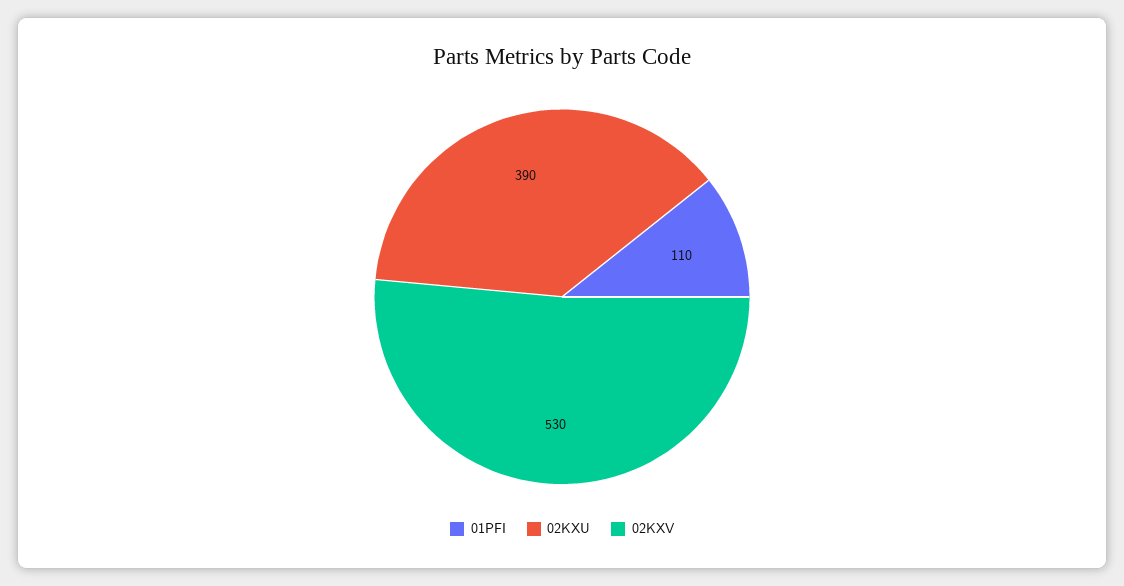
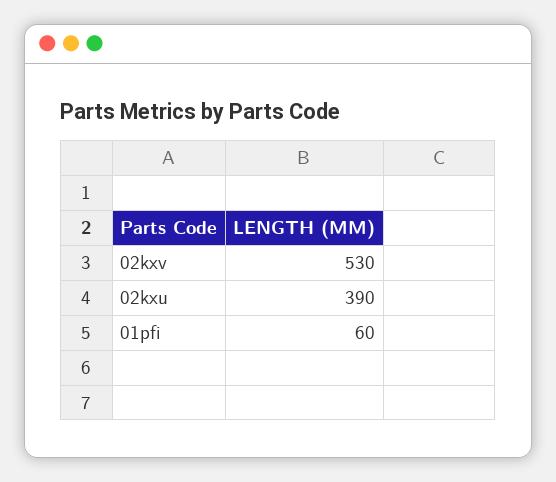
  {
-   "01PFI": 110,
+   "01PFI": 60,
    "02KXU": 390,
    "02KXV": 530
  }

